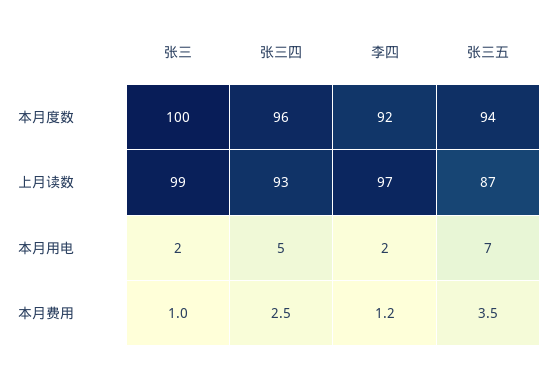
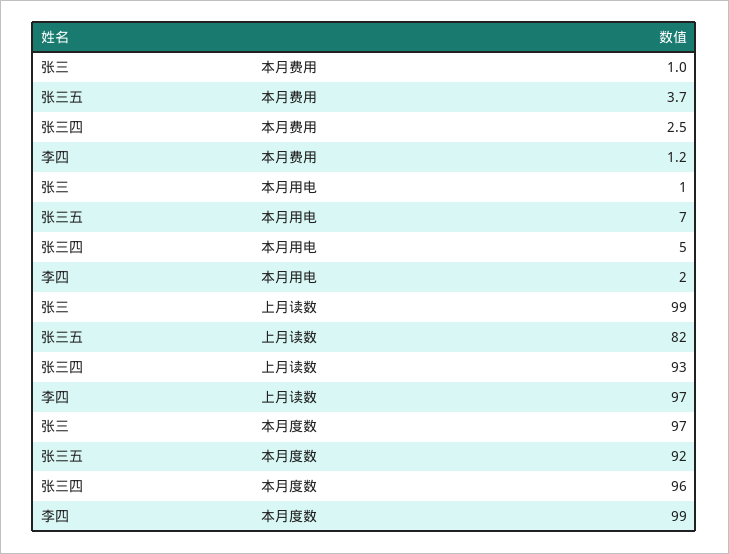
  {
    "张三": {
-     "本月度数": 100,
+     "本月度数": 97,
      "上月读数": 99,
-     "本月用电": 2,
+     "本月用电": 1,
      "本月费用": 1
    },
    "张三四": {
      "本月度数": 96,
      "上月读数": 93,
      "本月用电": 5,
      "本月费用": 2.5
    },
    "李四": {
-     "本月度数": 92,
+     "本月度数": 99,
      "上月读数": 97,
      "本月用电": 2,
      "本月费用": 1.2
    },
    "张三五": {
-     "本月度数": 94,
+     "本月度数": 92,
-     "上月读数": 87,
+     "上月读数": 82,
      "本月用电": 7,
-     "本月费用": 3.5
+     "本月费用": 3.7
    }
  }

